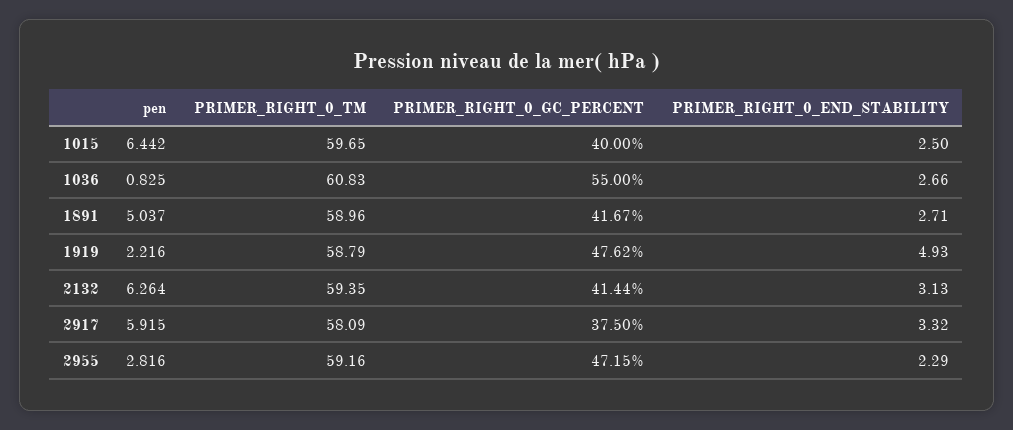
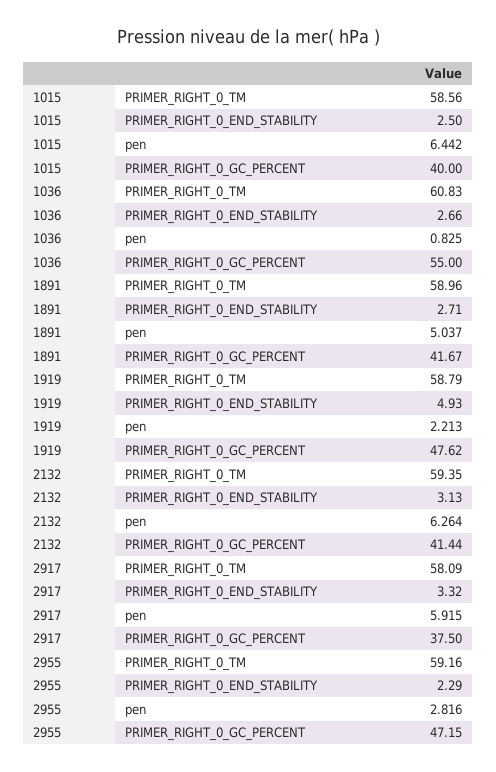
  {
    "pen": {
      "1015": 6.442,
      "1036": 0.825,
      "1891": 5.037,
-     "1919": 2.216,
+     "1919": 2.213,
      "2132": 6.264,
      "2917": 5.915,
      "2955": 2.816
    },
    "PRIMER_RIGHT_0_TM": {
-     "1015": 59.65,
+     "1015": 58.56,
      "1036": 60.83,
      "1891": 58.96,
      "1919": 58.79,
      "2132": 59.35,
      "2917": 58.09,
      "2955": 59.16
    },
    "PRIMER_RIGHT_0_GC_PERCENT": {
      "1015": 40,
      "1036": 55,
      "1891": 41.67,
      "1919": 47.62,
      "2132": 41.44,
      "2917": 37.5,
      "2955": 47.15
    },
    "PRIMER_RIGHT_0_END_STABILITY": {
      "1015": 2.5,
      "1036": 2.66,
      "1891": 2.71,
      "1919": 4.93,
      "2132": 3.13,
      "2917": 3.32,
      "2955": 2.29
    }
  }

